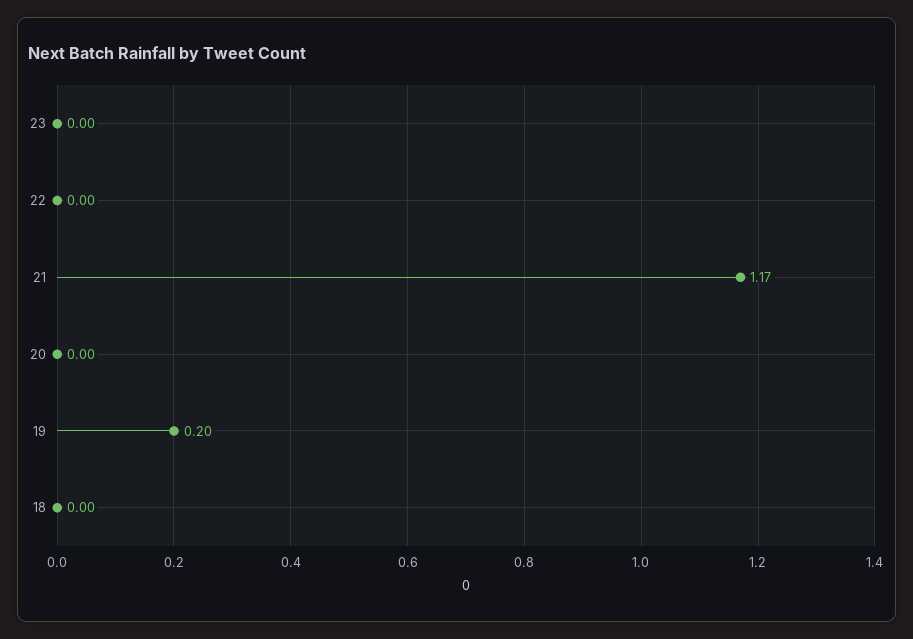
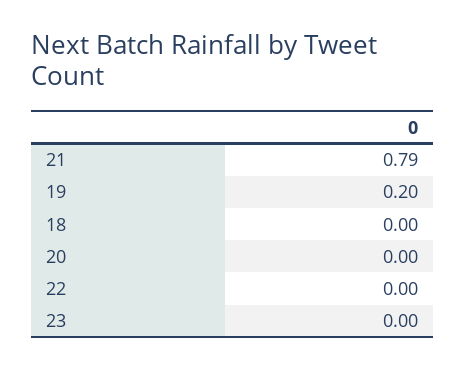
  {
    "23": 0,
    "22": 0,
-   "21": 1.17,
+   "21": 0.79,
    "20": 0,
    "19": 0.2,
    "18": 0
  }

